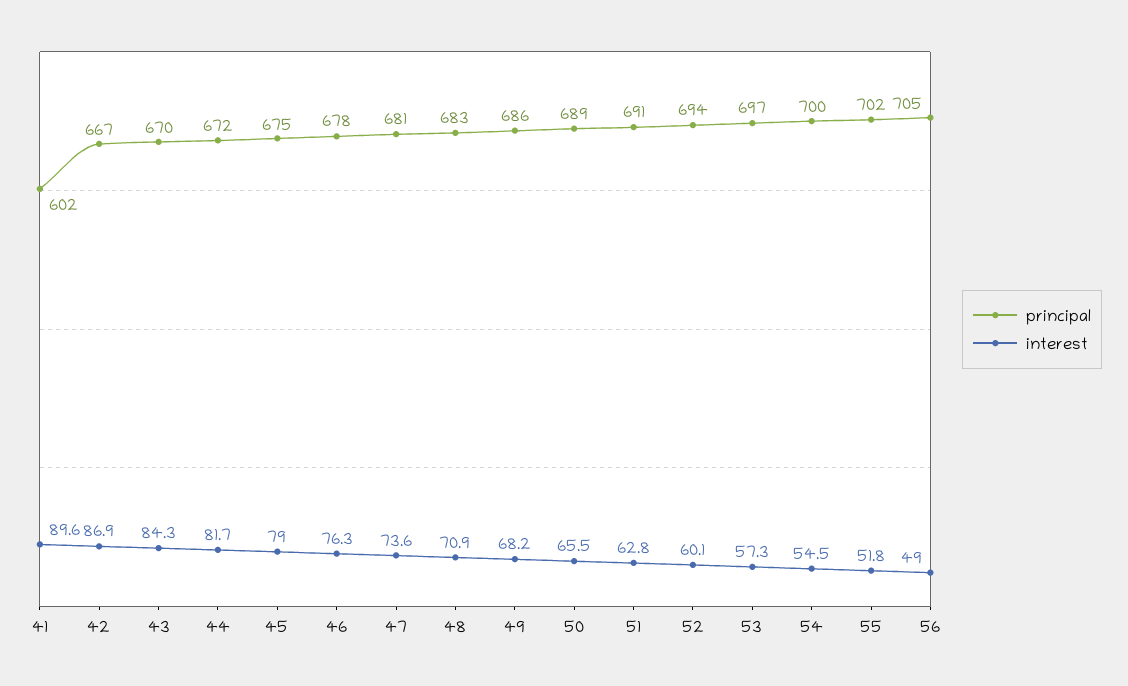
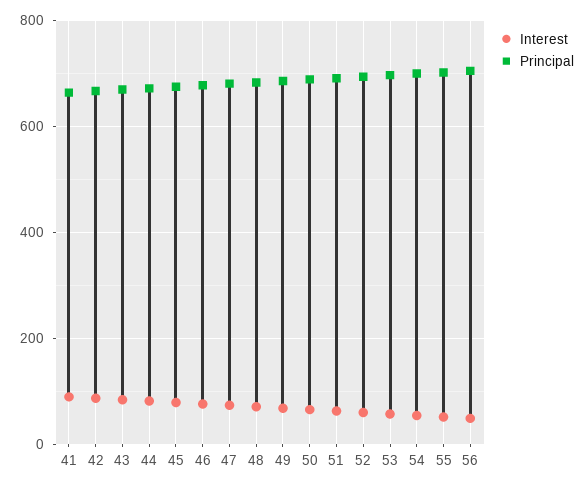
  {
    "principal": {
-     "41": 602,
+     "41": 660,
      "42": 667,
      "43": 670,
      "44": 672,
      "45": 675,
      "46": 678,
      "47": 681,
      "48": 683,
      "49": 686,
      "50": 689,
      "51": 691,
      "52": 694,
      "53": 697,
      "54": 700,
      "55": 702,
      "56": 705
    },
    "interest": {
      "41": 89.6,
      "42": 86.9,
      "43": 84.3,
      "44": 81.7,
      "45": 79,
      "46": 76.3,
      "47": 73.6,
      "48": 70.9,
      "49": 68.2,
      "50": 65.5,
      "51": 62.8,
      "52": 60.1,
      "53": 57.3,
      "54": 54.5,
      "55": 51.8,
      "56": 49
    }
  }

